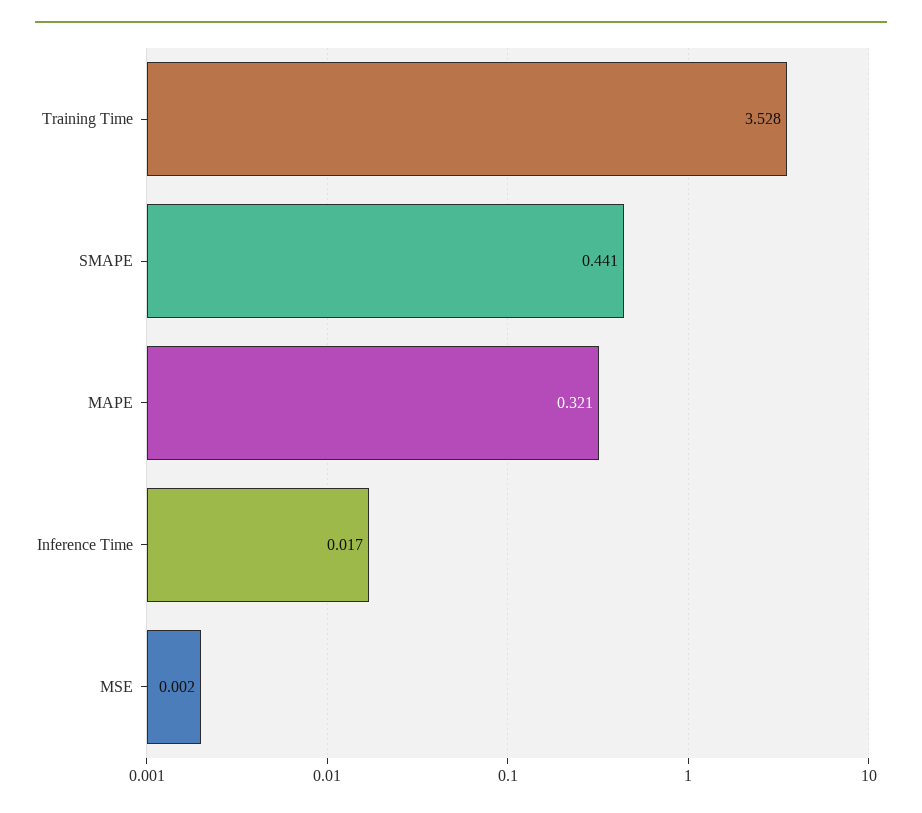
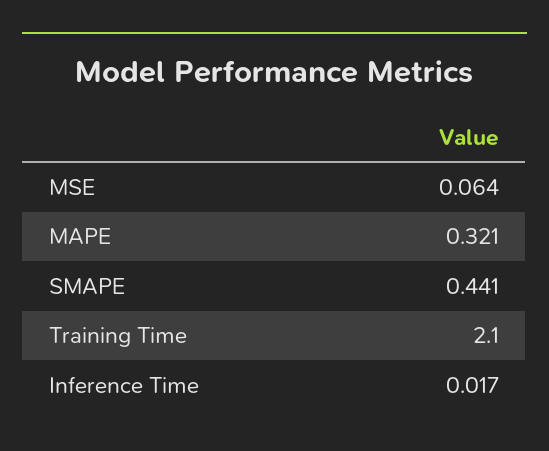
  {
-   "Training Time": 3.528,
+   "Training Time": 2.1,
    "SMAPE": 0.441,
    "MAPE": 0.321,
    "Inference Time": 0.017,
-   "MSE": 0.002
+   "MSE": 0.064
  }

